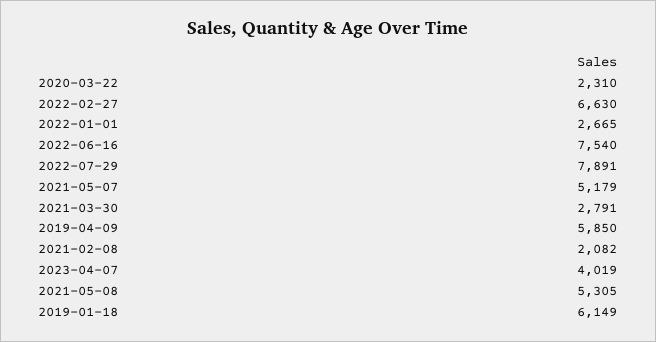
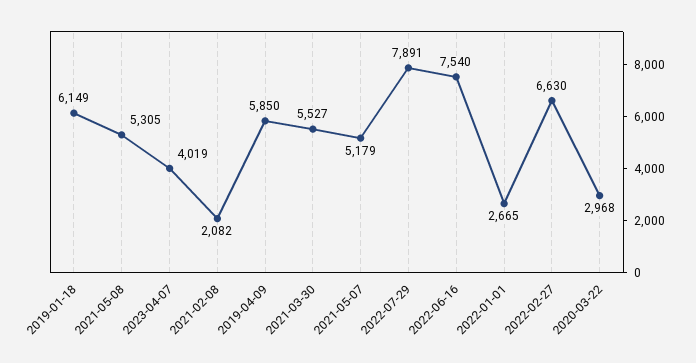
  {
-   "2020-03-22": 2310,
+   "2020-03-22": 2968,
    "2022-02-27": 6630,
    "2022-01-01": 2665,
    "2022-06-16": 7540,
    "2022-07-29": 7891,
    "2021-05-07": 5179,
-   "2021-03-30": 2791,
+   "2021-03-30": 5527,
    "2019-04-09": 5850,
    "2021-02-08": 2082,
    "2023-04-07": 4019,
    "2021-05-08": 5305,
    "2019-01-18": 6149
  }

